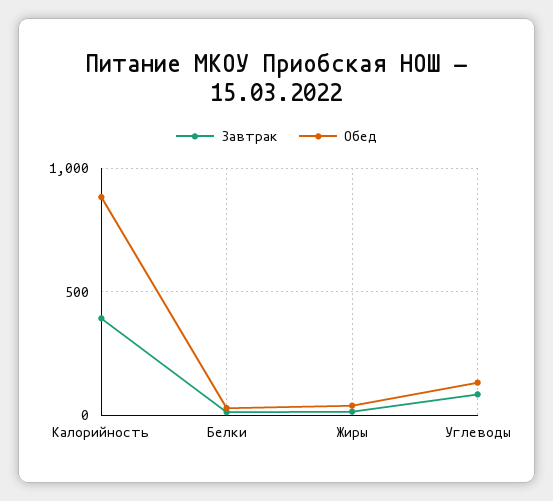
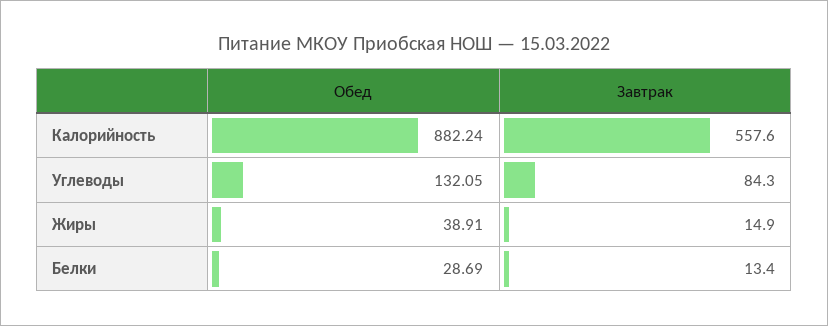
  {
    "Завтрак": {
-     "Калорийность": 400,
+     "Калорийность": 557.6,
      "Белки": 13.4,
      "Жиры": 14.9,
      "Углеводы": 84.3
    },
    "Обед": {
      "Калорийность": 882.24,
      "Белки": 28.69,
      "Жиры": 38.91,
      "Углеводы": 132.05
    }
  }

